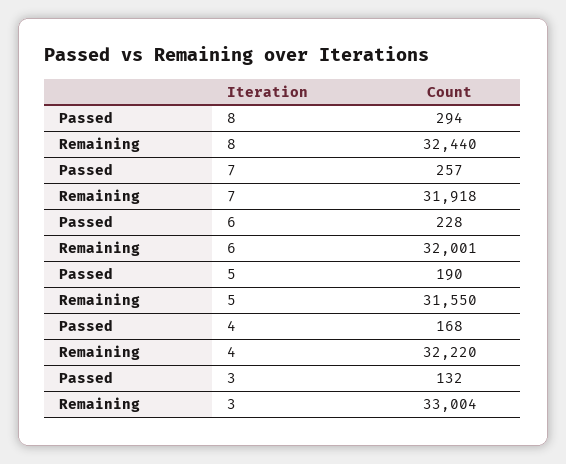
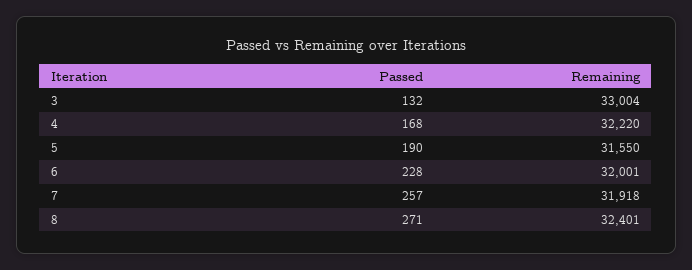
  {
    "Passed": {
-     "8": 294,
+     "8": 271,
      "7": 257,
      "6": 228,
      "5": 190,
      "4": 168,
      "3": 132
    },
    "Remaining": {
-     "8": 32440,
+     "8": 32401,
      "7": 31918,
      "6": 32001,
      "5": 31550,
      "4": 32220,
      "3": 33004
    }
  }

